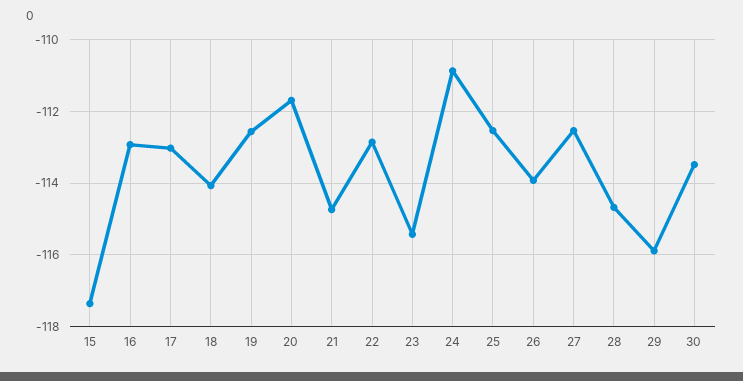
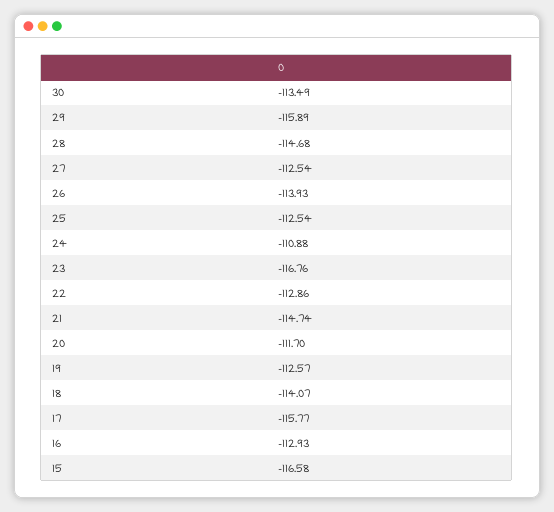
  {
-   "15": -117.4,
+   "15": -116.58,
    "16": -112.93,
-   "17": -113,
+   "17": -115.77,
    "18": -114.07,
    "19": -112.57,
    "20": -111.7,
    "21": -114.74,
    "22": -112.86,
-   "23": -115.4,
+   "23": -116.76,
    "24": -110.88,
    "25": -112.54,
    "26": -113.93,
    "27": -112.54,
    "28": -114.68,
    "29": -115.89,
    "30": -113.49
  }

